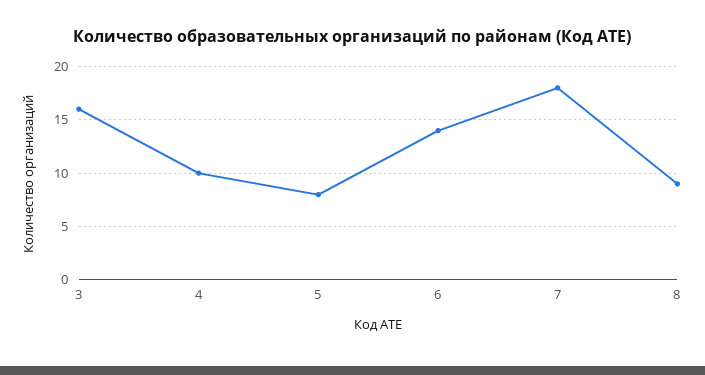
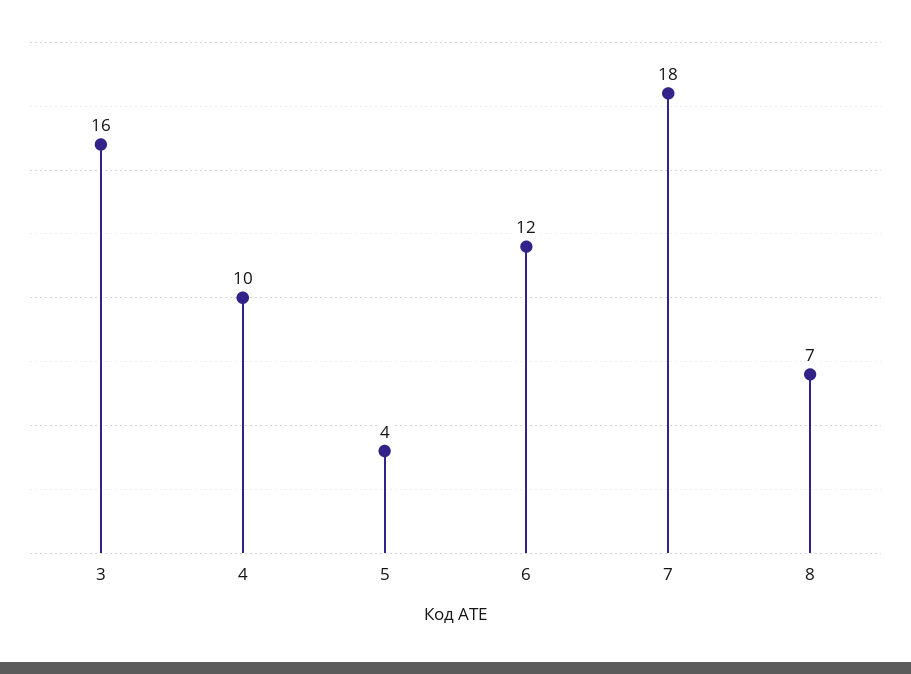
  {
    "3": 16,
    "4": 10,
-   "5": 8,
+   "5": 4,
-   "6": 14,
+   "6": 12,
    "7": 18,
-   "8": 9
+   "8": 7
  }

